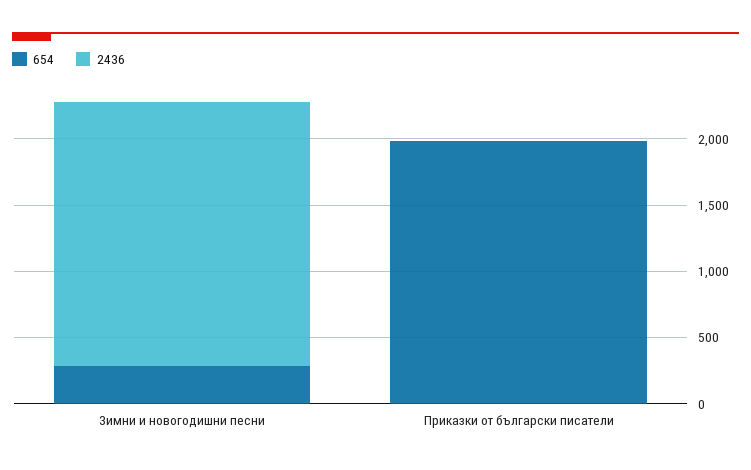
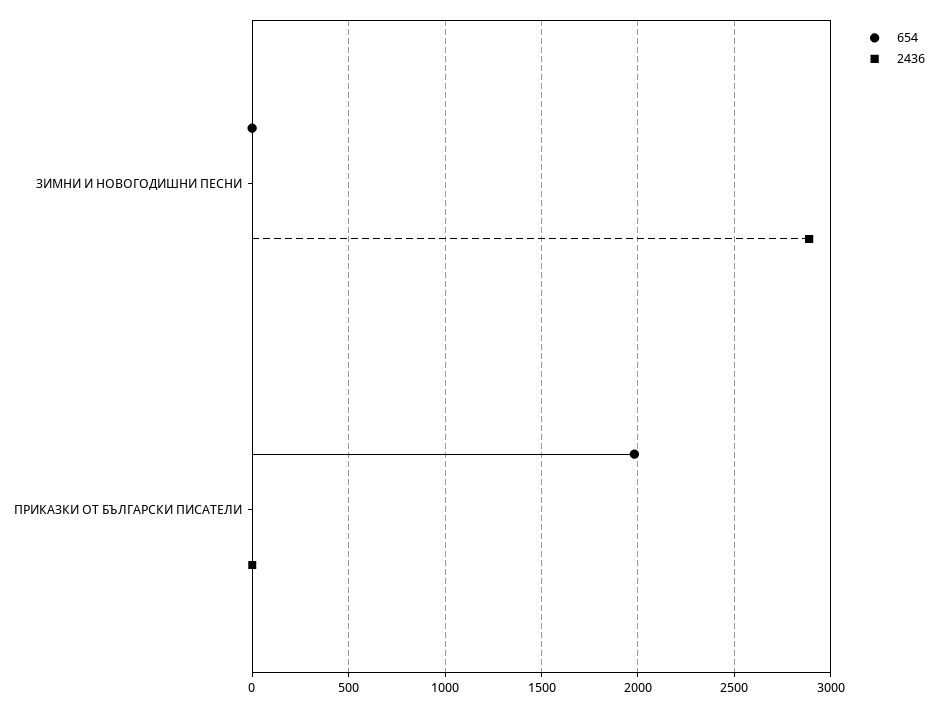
  {
    "654": {
-     "Зимни и новогодишни песни": 300,
+     "Зимни и новогодишни песни": 0,
      "Приказки от български писатели": 2000
    },
    "2436": {
-     "Зимни и новогодишни песни": 2000,
+     "Зимни и новогодишни песни": 2900,
      "Приказки от български писатели": 0
    }
  }

